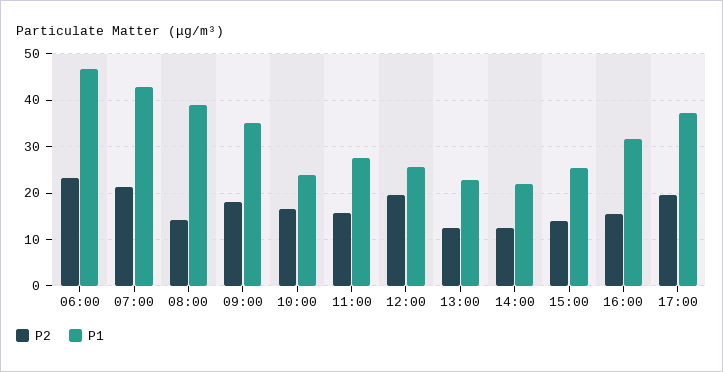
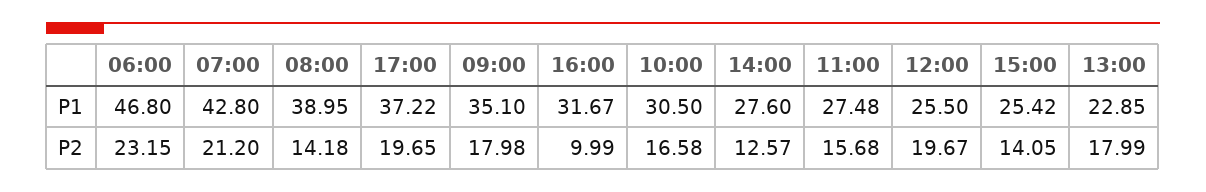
  {
    "P2": {
      "06:00": 23.15,
      "07:00": 21.2,
      "08:00": 14.18,
      "09:00": 17.98,
      "10:00": 16.58,
      "11:00": 15.68,
      "12:00": 19.67,
-     "13:00": 12,
+     "13:00": 17.99,
      "14:00": 12.57,
      "15:00": 14.05,
-     "16:00": 16,
+     "16:00": 9.99,
      "17:00": 19.65
    },
    "P1": {
      "06:00": 46.8,
      "07:00": 42.8,
      "08:00": 38.95,
      "09:00": 35.1,
-     "10:00": 24,
+     "10:00": 30.5,
      "11:00": 27.48,
      "12:00": 25.5,
      "13:00": 22.85,
-     "14:00": 22,
+     "14:00": 27.6,
      "15:00": 25.42,
      "16:00": 31.67,
      "17:00": 37.22
    }
  }

